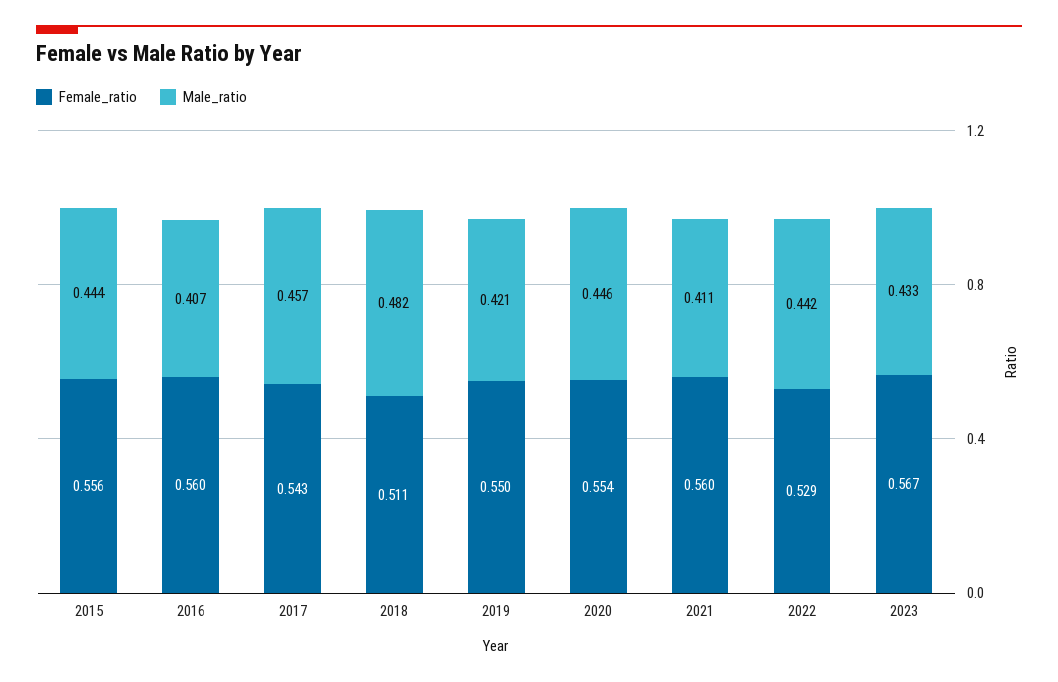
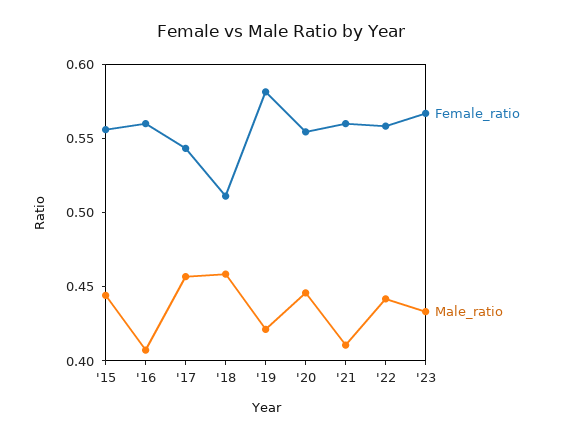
  {
    "Female_ratio": {
      "2015": 0.556,
      "2016": 0.56,
      "2017": 0.543,
      "2018": 0.511,
-     "2019": 0.55,
+     "2019": 0.58,
      "2020": 0.554,
      "2021": 0.56,
-     "2022": 0.529,
+     "2022": 0.56,
      "2023": 0.567
    },
    "Male_ratio": {
      "2015": 0.444,
      "2016": 0.407,
      "2017": 0.457,
-     "2018": 0.482,
+     "2018": 0.46,
      "2019": 0.421,
      "2020": 0.446,
      "2021": 0.411,
      "2022": 0.442,
      "2023": 0.433
    }
  }

